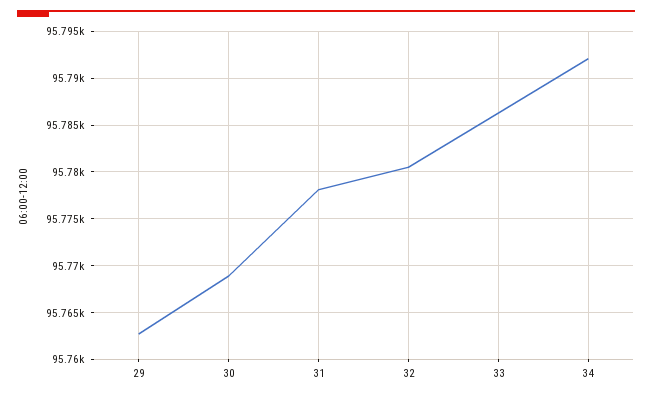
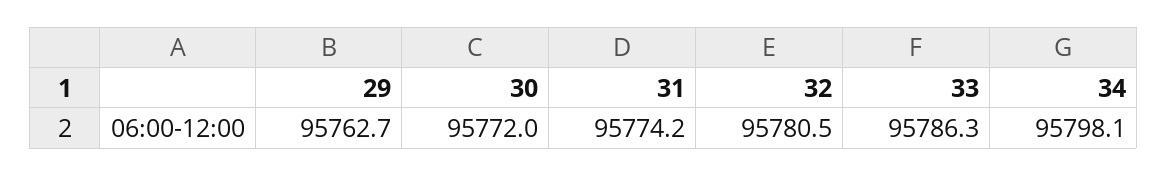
  {
    "29": 95762.7,
-   "30": 95769,
+   "30": 95772,
-   "31": 95778,
+   "31": 95774.2,
    "32": 95780.5,
    "33": 95786.3,
-   "34": 95792
+   "34": 95798.1
  }

